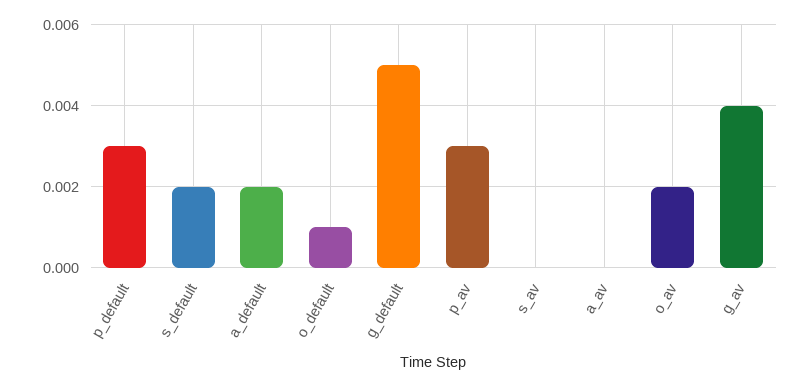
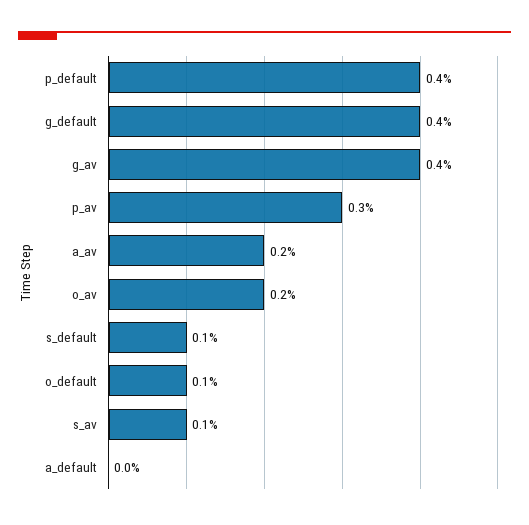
  {
-   "p_default": 0.003,
+   "p_default": 0.004,
-   "s_default": 0.002,
+   "s_default": 0.001,
-   "a_default": 0.002,
+   "a_default": 0,
    "o_default": 0.001,
-   "g_default": 0.005,
+   "g_default": 0.004,
    "p_av": 0.003,
-   "s_av": 0,
+   "s_av": 0.001,
-   "a_av": 0,
+   "a_av": 0.002,
    "o_av": 0.002,
    "g_av": 0.004
  }

